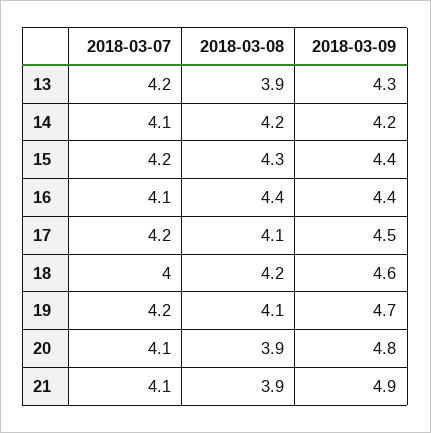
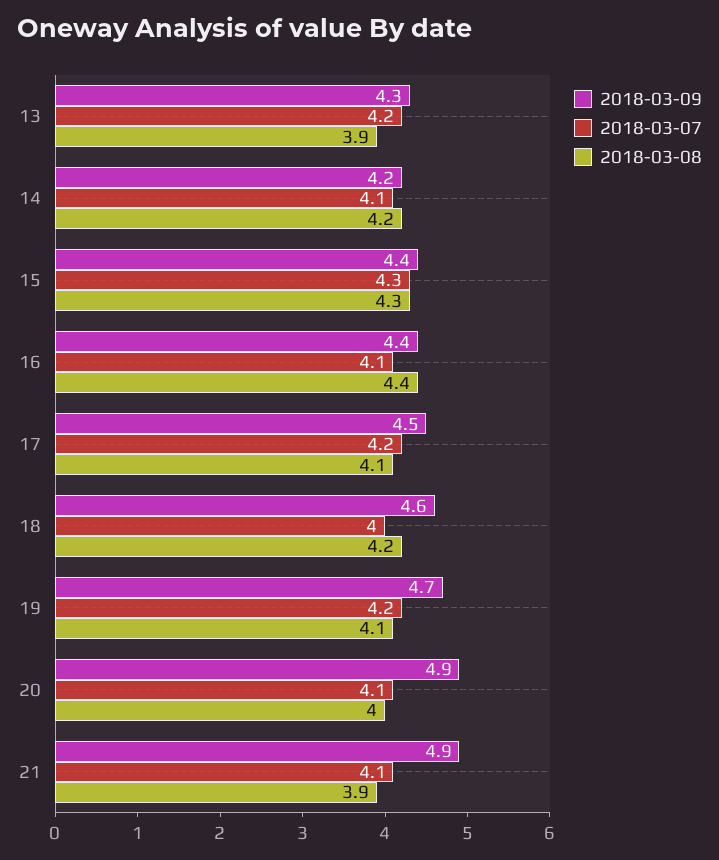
  {
    "2018-03-07": {
      "13": 4.2,
      "14": 4.1,
-     "15": 4.2,
+     "15": 4.3,
      "16": 4.1,
      "17": 4.2,
      "18": 4,
      "19": 4.2,
      "20": 4.1,
      "21": 4.1
    },
    "2018-03-08": {
      "13": 3.9,
      "14": 4.2,
      "15": 4.3,
      "16": 4.4,
      "17": 4.1,
      "18": 4.2,
      "19": 4.1,
-     "20": 3.9,
+     "20": 4,
      "21": 3.9
    },
    "2018-03-09": {
      "13": 4.3,
      "14": 4.2,
      "15": 4.4,
      "16": 4.4,
      "17": 4.5,
      "18": 4.6,
      "19": 4.7,
-     "20": 4.8,
+     "20": 4.9,
      "21": 4.9
    }
  }

